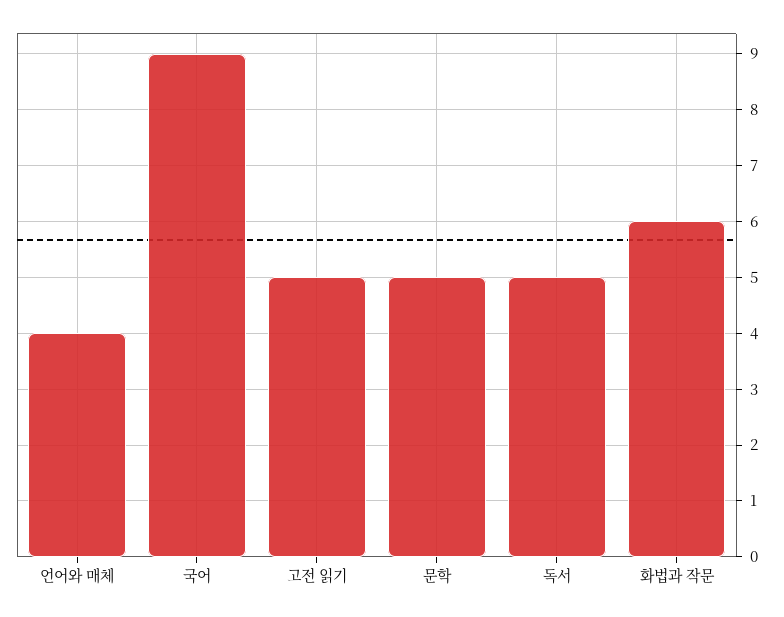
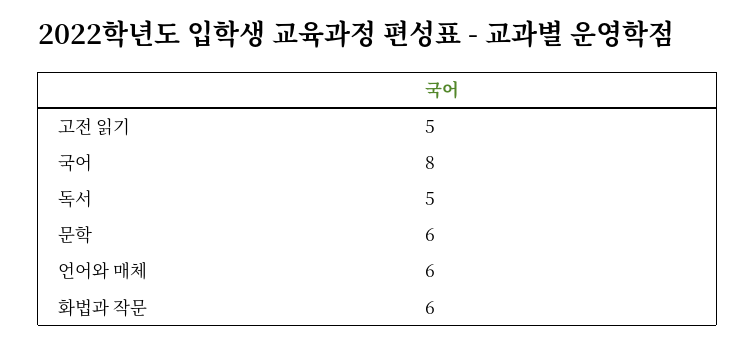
  {
-   "언어와 매체": 4,
+   "언어와 매체": 6,
-   "국어": 9,
+   "국어": 8,
    "고전 읽기": 5,
-   "문학": 5,
+   "문학": 6,
    "독서": 5,
    "화법과 작문": 6
  }

